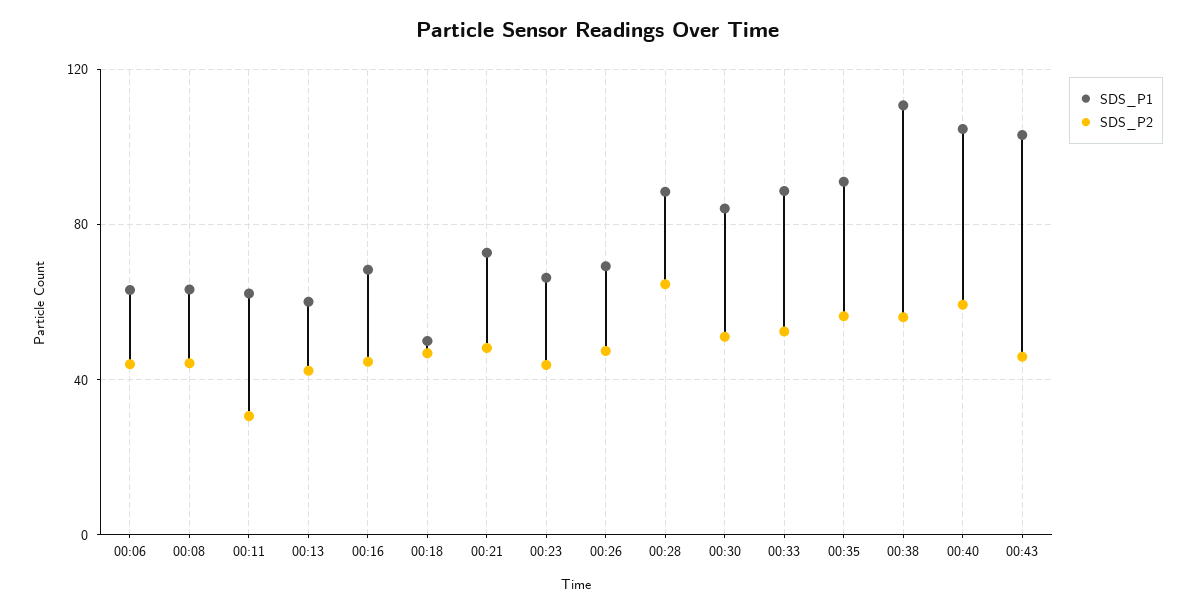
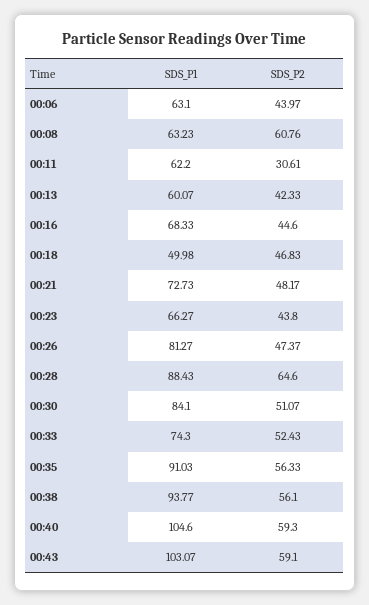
  {
    "SDS_P1": {
      "00:06": 63.1,
      "00:08": 63.23,
      "00:11": 62.2,
      "00:13": 60.07,
      "00:16": 68.33,
      "00:18": 49.98,
      "00:21": 72.73,
      "00:23": 66.27,
-     "00:26": 70,
+     "00:26": 81.27,
      "00:28": 88.43,
      "00:30": 84.1,
-     "00:33": 90,
+     "00:33": 74.3,
      "00:35": 91.03,
-     "00:38": 110,
+     "00:38": 93.77,
      "00:40": 104.6,
      "00:43": 103.07
    },
    "SDS_P2": {
      "00:06": 43.97,
-     "00:08": 45,
+     "00:08": 60.76,
      "00:11": 30.61,
      "00:13": 42.33,
      "00:16": 44.6,
      "00:18": 46.83,
      "00:21": 48.17,
      "00:23": 43.8,
      "00:26": 47.37,
      "00:28": 64.6,
      "00:30": 51.07,
      "00:33": 52.43,
      "00:35": 56.33,
      "00:38": 56.1,
      "00:40": 59.3,
-     "00:43": 45
+     "00:43": 59.1
    }
  }

